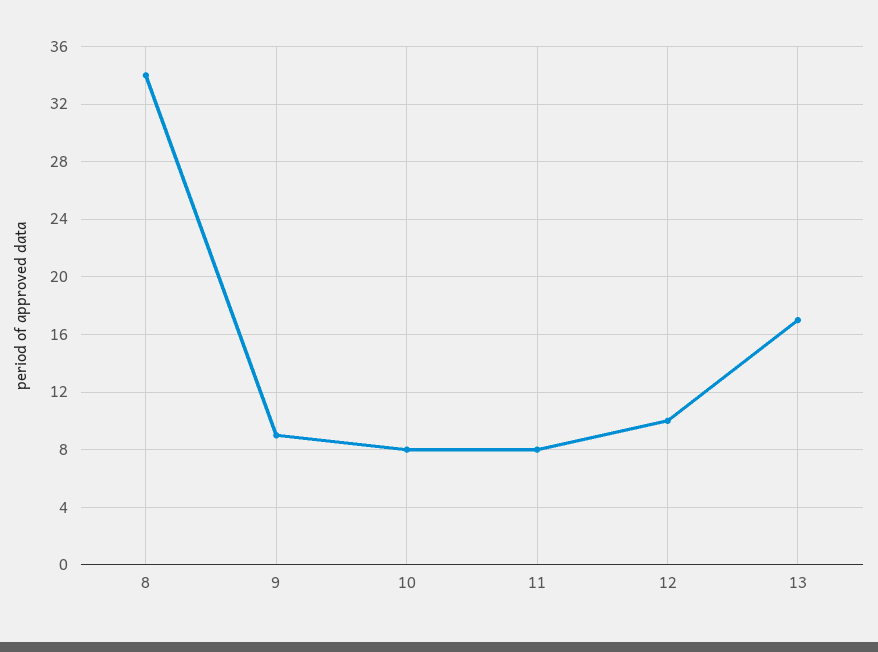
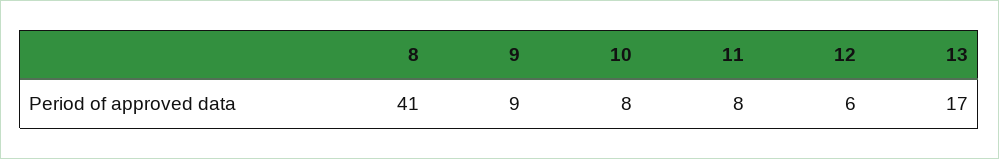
  {
-   "8": 34,
+   "8": 41,
    "9": 9,
    "10": 8,
    "11": 8,
-   "12": 10,
+   "12": 6,
    "13": 17
  }

